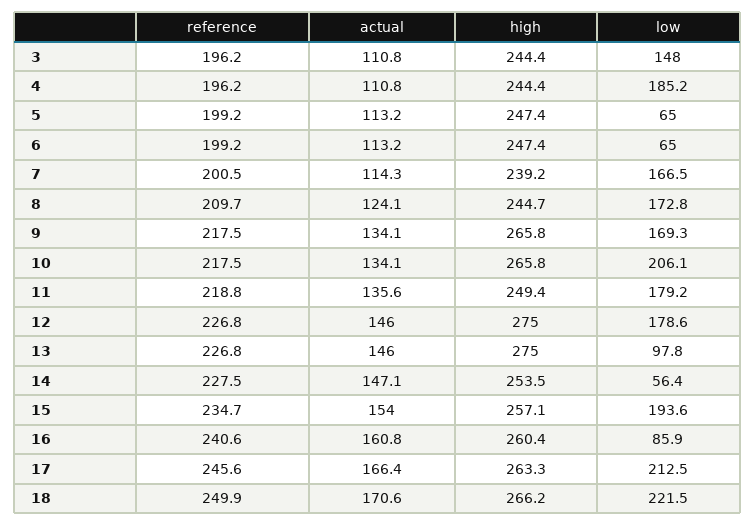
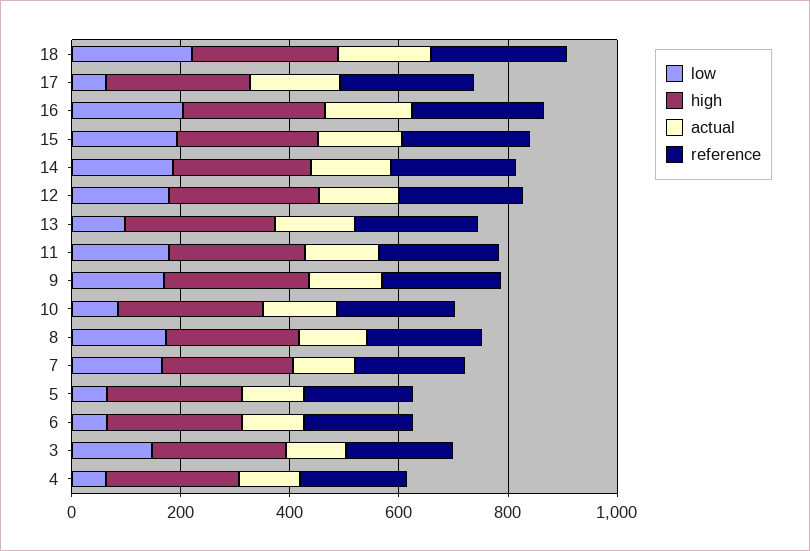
  {
    "reference": {
      "3": 196.2,
      "4": 196.2,
      "5": 199.2,
      "6": 199.2,
      "7": 200.5,
      "8": 209.7,
      "9": 217.5,
      "10": 217.5,
      "11": 218.8,
      "12": 226.8,
      "13": 226.8,
      "14": 227.5,
      "15": 234.7,
      "16": 240.6,
      "17": 245.6,
      "18": 249.9
    },
    "actual": {
      "3": 110.8,
      "4": 110.8,
      "5": 113.2,
      "6": 113.2,
      "7": 114.3,
      "8": 124.1,
      "9": 134.1,
      "10": 134.1,
      "11": 135.6,
      "12": 146,
      "13": 146,
      "14": 147.1,
      "15": 154,
      "16": 160.8,
      "17": 166.4,
      "18": 170.6
    },
    "high": {
      "3": 244.4,
      "4": 244.4,
      "5": 247.4,
      "6": 247.4,
      "7": 239.2,
      "8": 244.7,
      "9": 265.8,
      "10": 265.8,
      "11": 249.4,
      "12": 275,
      "13": 275,
      "14": 253.5,
      "15": 257.1,
      "16": 260.4,
      "17": 263.3,
      "18": 266.2
    },
    "low": {
      "3": 148,
-     "4": 185.2,
+     "4": 50,
      "5": 65,
      "6": 65,
      "7": 166.5,
      "8": 172.8,
      "9": 169.3,
-     "10": 206.1,
+     "10": 100,
      "11": 179.2,
      "12": 178.6,
      "13": 97.8,
-     "14": 56.4,
+     "14": 200,
      "15": 193.6,
-     "16": 85.9,
+     "16": 200,
-     "17": 212.5,
+     "17": 50,
      "18": 221.5
    }
  }

